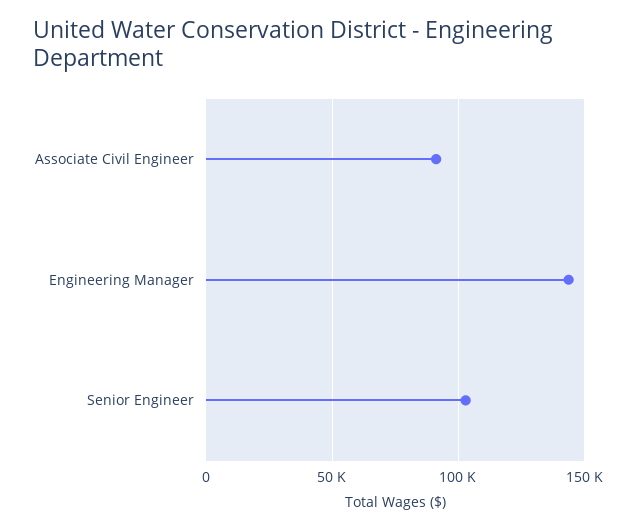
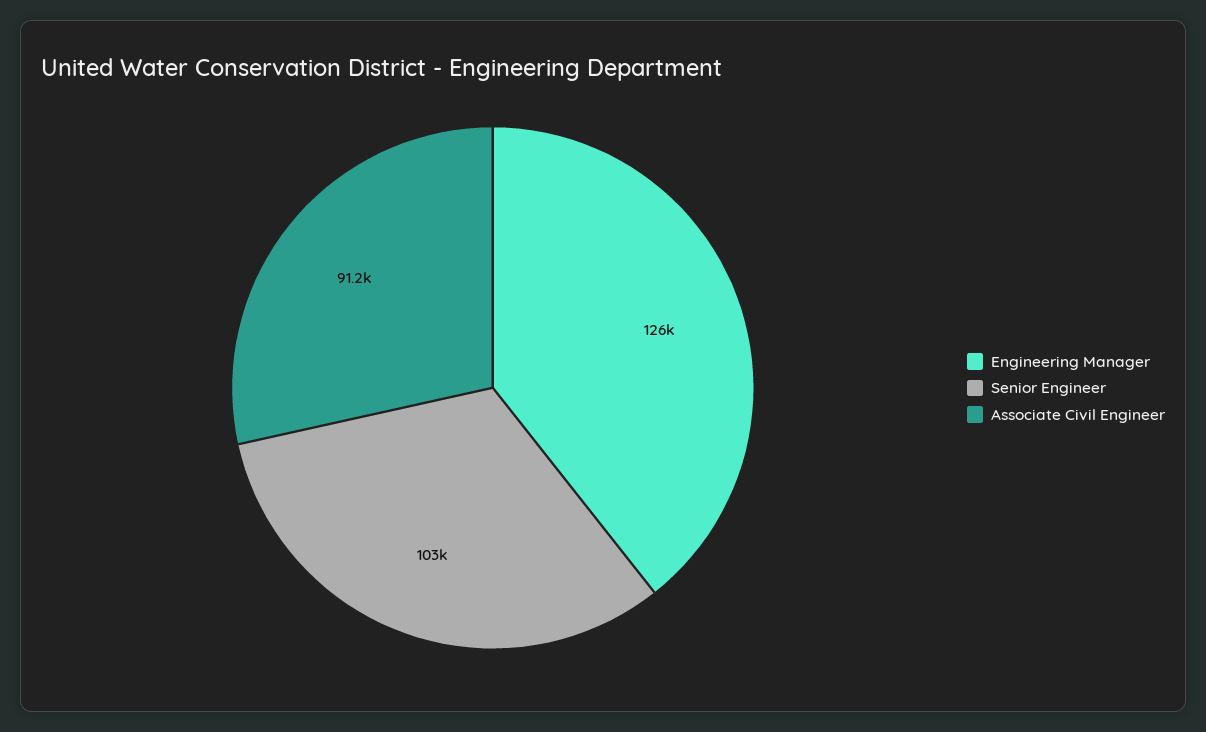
  {
    "Associate Civil Engineer": 91200,
-   "Engineering Manager": 145000,
+   "Engineering Manager": 126000,
    "Senior Engineer": 103000
  }

